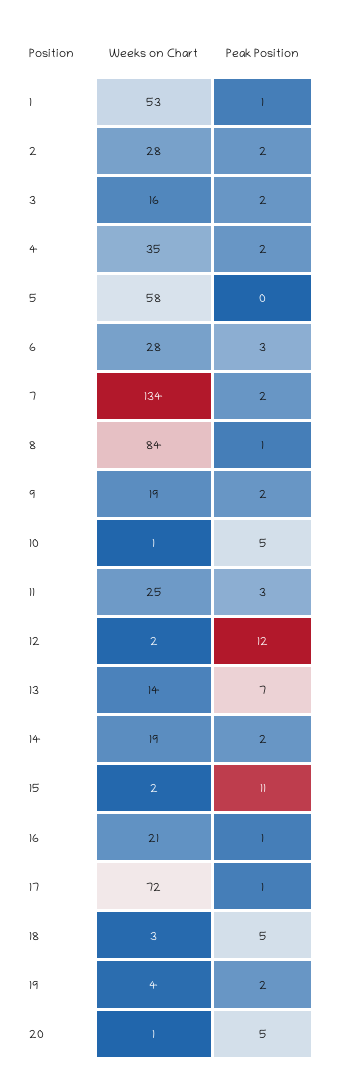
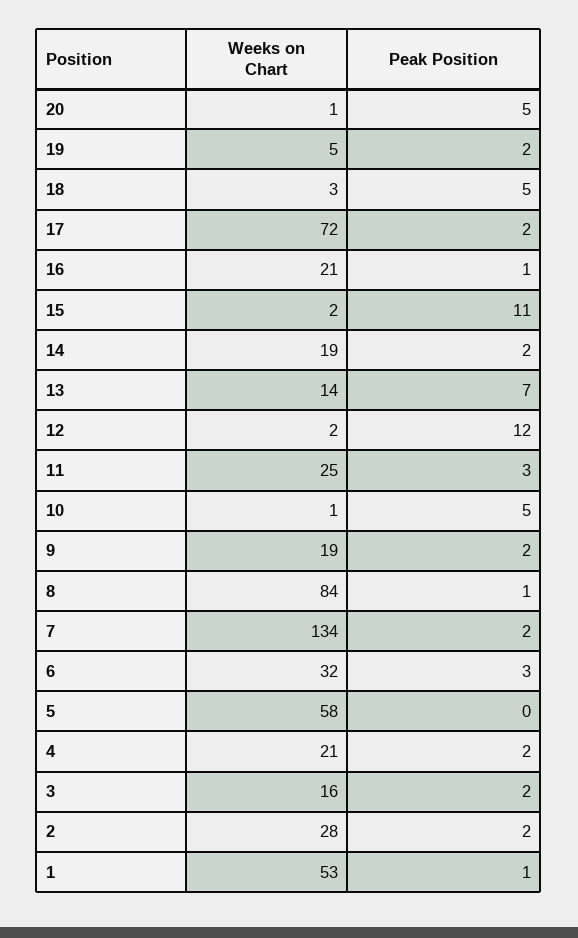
  {
    "Weeks on Chart": {
      "1": 53,
      "2": 28,
      "3": 16,
-     "4": 35,
+     "4": 21,
      "5": 58,
-     "6": 28,
+     "6": 32,
      "7": 134,
      "8": 84,
      "9": 19,
      "10": 1,
      "11": 25,
      "12": 2,
      "13": 14,
      "14": 19,
      "15": 2,
      "16": 21,
      "17": 72,
      "18": 3,
-     "19": 4,
+     "19": 5,
      "20": 1
    },
    "Peak Position": {
      "1": 1,
      "2": 2,
      "3": 2,
      "4": 2,
      "5": 0,
      "6": 3,
      "7": 2,
      "8": 1,
      "9": 2,
      "10": 5,
      "11": 3,
      "12": 12,
      "13": 7,
      "14": 2,
      "15": 11,
      "16": 1,
-     "17": 1,
+     "17": 2,
      "18": 5,
      "19": 2,
      "20": 5
    }
  }

